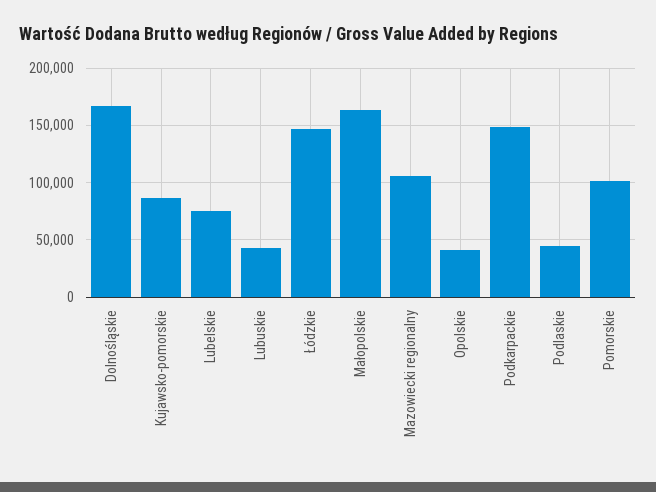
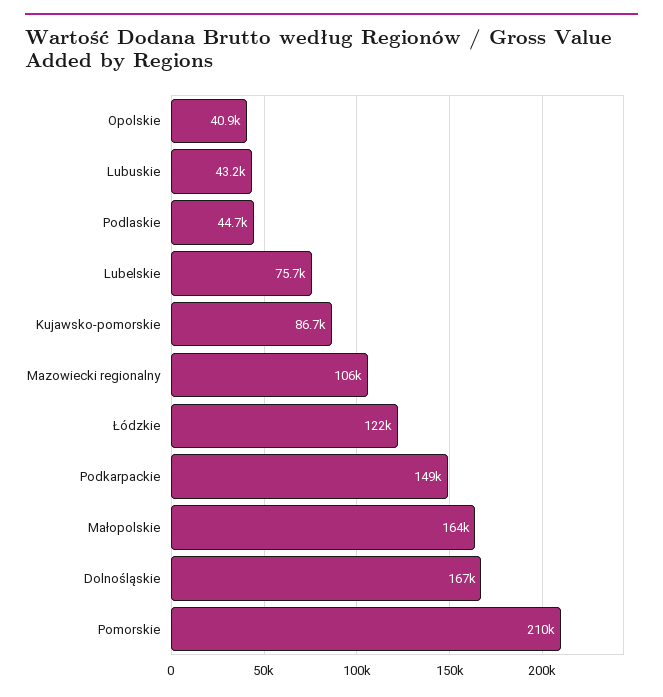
  {
    "Dolnośląskie": 167000,
    "Kujawsko-pomorskie": 86700,
    "Lubelskie": 75700,
    "Lubuskie": 43200,
-   "Łódzkie": 150000,
+   "Łódzkie": 122000,
    "Małopolskie": 164000,
    "Mazowiecki regionalny": 106000,
    "Opolskie": 40900,
    "Podkarpackie": 149000,
    "Podlaskie": 44700,
-   "Pomorskie": 100000
+   "Pomorskie": 210000
  }

